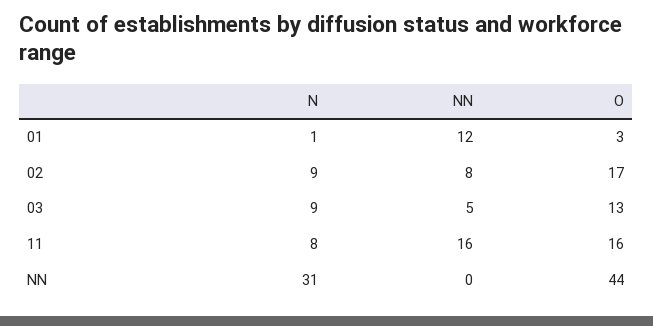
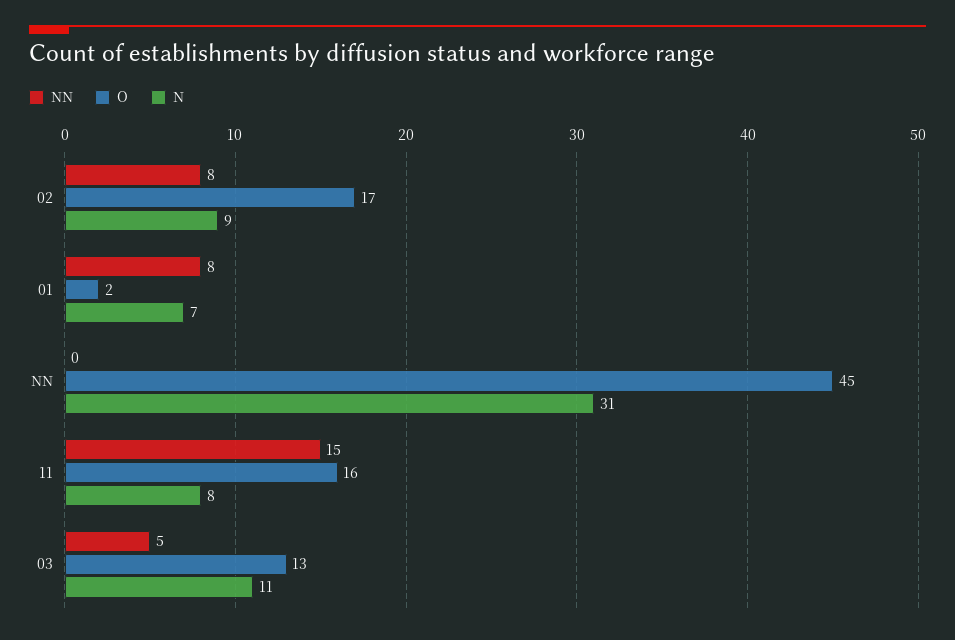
  {
    "N": {
-     "01": 1,
+     "01": 7,
      "02": 9,
-     "03": 9,
+     "03": 11,
      "11": 8,
      "NN": 31
    },
    "NN": {
-     "01": 12,
+     "01": 8,
      "02": 8,
      "03": 5,
-     "11": 16,
+     "11": 15,
      "NN": 0
    },
    "O": {
-     "01": 3,
+     "01": 2,
      "02": 17,
      "03": 13,
      "11": 16,
-     "NN": 44
+     "NN": 45
    }
  }

